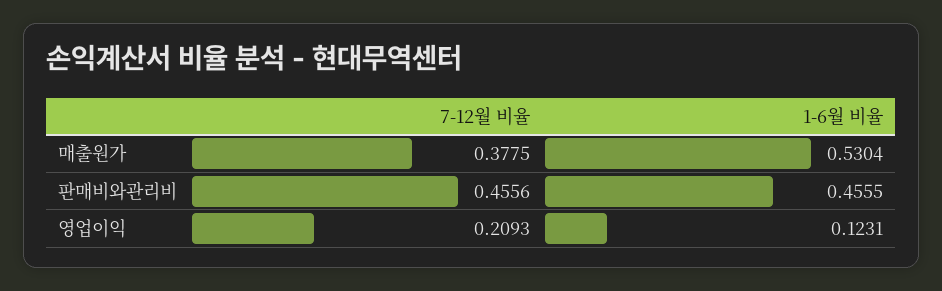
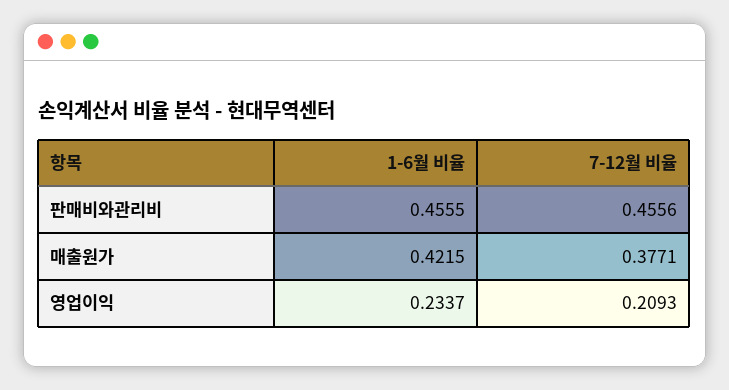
  {
    "7-12월 비율": {
-     "매출원가": 0.3775,
+     "매출원가": 0.3771,
      "판매비와관리비": 0.4556,
      "영업이익": 0.2093
    },
    "1-6월 비율": {
-     "매출원가": 0.5304,
+     "매출원가": 0.4215,
      "판매비와관리비": 0.4555,
-     "영업이익": 0.1231
+     "영업이익": 0.2337
    }
  }

